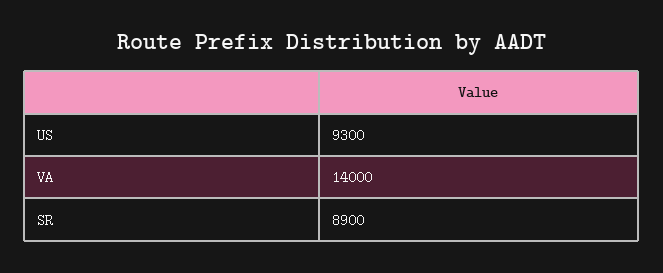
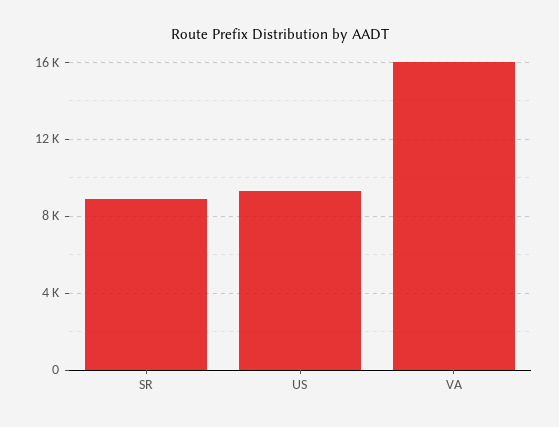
  {
    "US": 9300,
-   "VA": 14000,
+   "VA": 16000,
    "SR": 8900
  }

